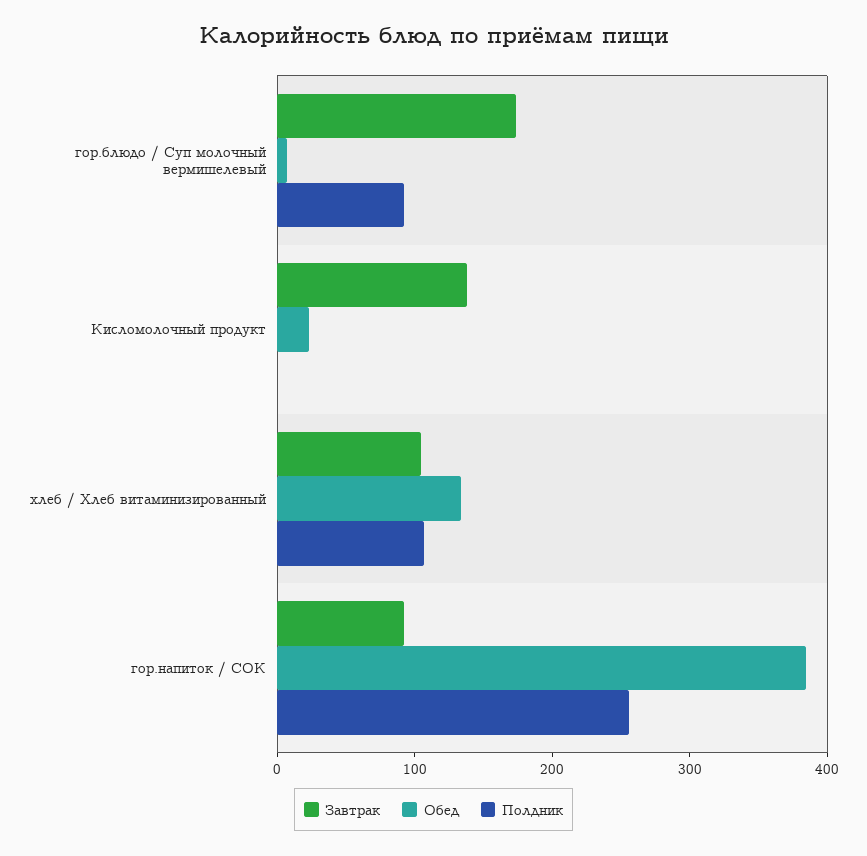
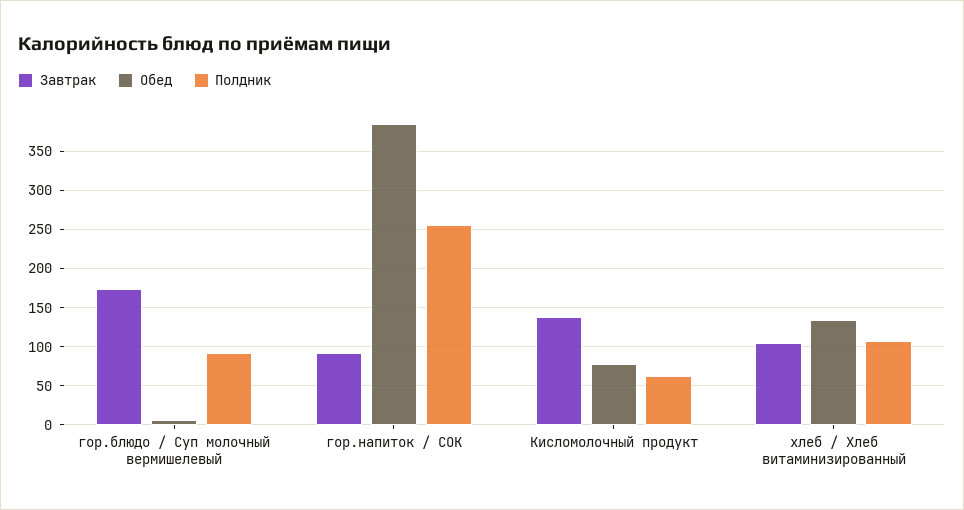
  {
    "Завтрак": {
      "гор.блюдо / Суп молочный вермишелевый": 170,
      "Кисломолочный продукт": 140,
      "хлеб / Хлеб витаминизированный": 100,
      "гор.напиток / СОК": 90
    },
    "Обед": {
      "гор.блюдо / Суп молочный вермишелевый": 10,
-     "Кисломолочный продукт": 20,
+     "Кисломолочный продукт": 80,
      "хлеб / Хлеб витаминизированный": 130,
      "гор.напиток / СОК": 380
    },
    "Полдник": {
      "гор.блюдо / Суп молочный вермишелевый": 90,
-     "Кисломолочный продукт": 0,
+     "Кисломолочный продукт": 60,
      "хлеб / Хлеб витаминизированный": 110,
      "гор.напиток / СОК": 260
    }
  }

